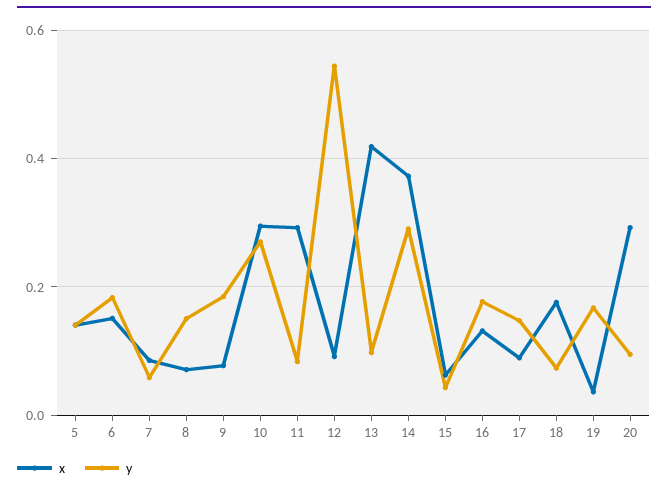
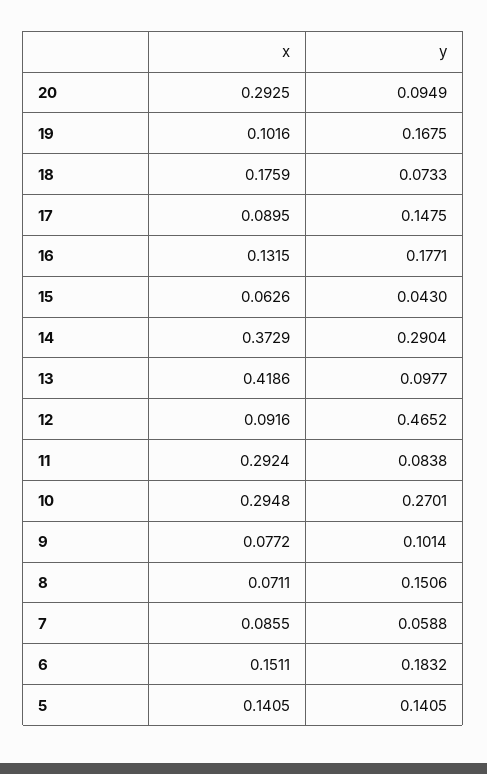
  {
    "x": {
      "5": 0.1405,
      "6": 0.1511,
      "7": 0.0855,
      "8": 0.0711,
      "9": 0.0772,
      "10": 0.2948,
      "11": 0.2924,
      "12": 0.0916,
      "13": 0.4186,
      "14": 0.3729,
      "15": 0.0626,
      "16": 0.1315,
      "17": 0.0895,
      "18": 0.1759,
-     "19": 0.04,
+     "19": 0.1016,
      "20": 0.2925
    },
    "y": {
      "5": 0.1405,
      "6": 0.1832,
      "7": 0.0588,
      "8": 0.1506,
-     "9": 0.18,
+     "9": 0.1014,
      "10": 0.2701,
      "11": 0.0838,
-     "12": 0.54,
+     "12": 0.4652,
      "13": 0.0977,
      "14": 0.2904,
      "15": 0.043,
      "16": 0.1771,
      "17": 0.1475,
      "18": 0.0733,
      "19": 0.1675,
      "20": 0.0949
    }
  }

